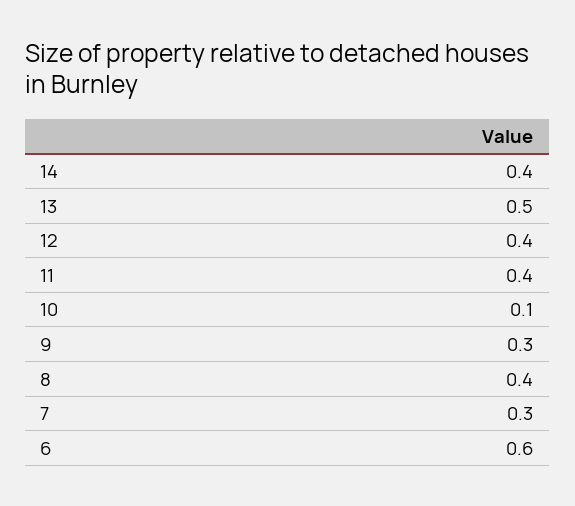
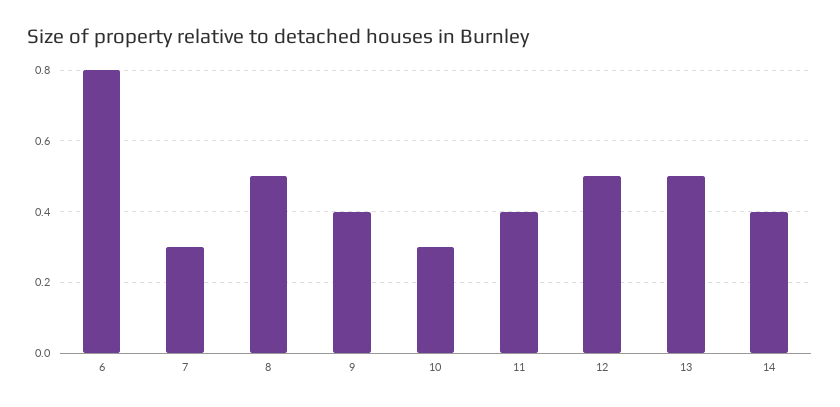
  {
    "14": 0.4,
    "13": 0.5,
-   "12": 0.4,
+   "12": 0.5,
    "11": 0.4,
-   "10": 0.1,
+   "10": 0.3,
-   "9": 0.3,
+   "9": 0.4,
-   "8": 0.4,
+   "8": 0.5,
    "7": 0.3,
-   "6": 0.6
+   "6": 0.8
  }

